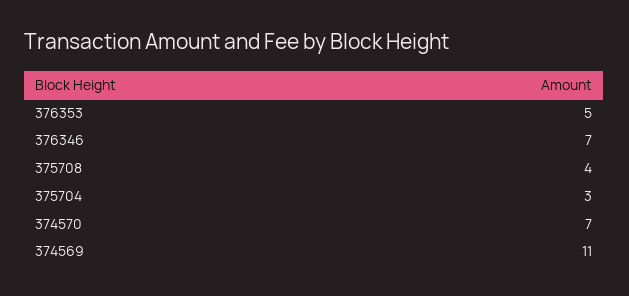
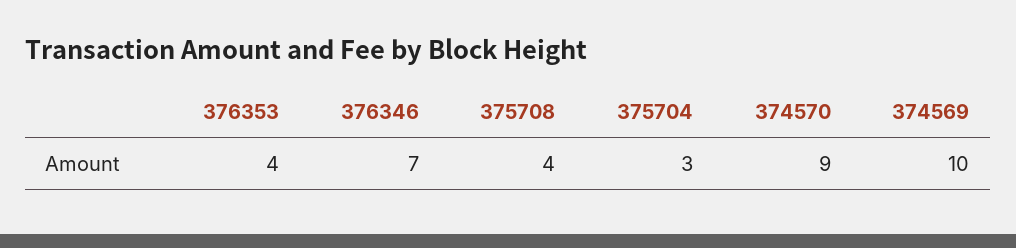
  {
-   "376353": 5,
+   "376353": 4,
    "376346": 7,
    "375708": 4,
    "375704": 3,
-   "374570": 7,
+   "374570": 9,
-   "374569": 11
+   "374569": 10
  }

